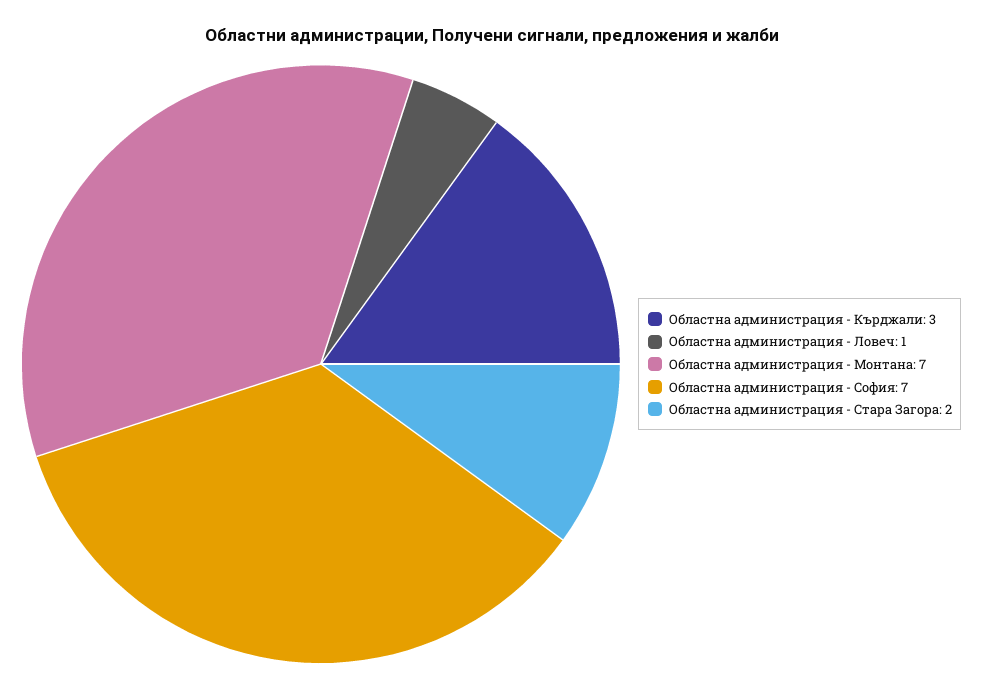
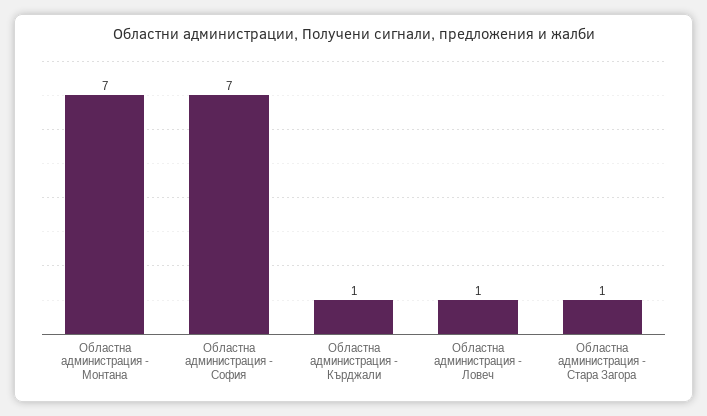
  {
-   "Областна администрация - Кърджали": 3,
+   "Областна администрация - Кърджали": 1,
    "Областна администрация - Ловеч": 1,
    "Областна администрация - Монтана": 7,
    "Областна администрация - София": 7,
-   "Областна администрация - Стара Загора": 2
+   "Областна администрация - Стара Загора": 1
  }

